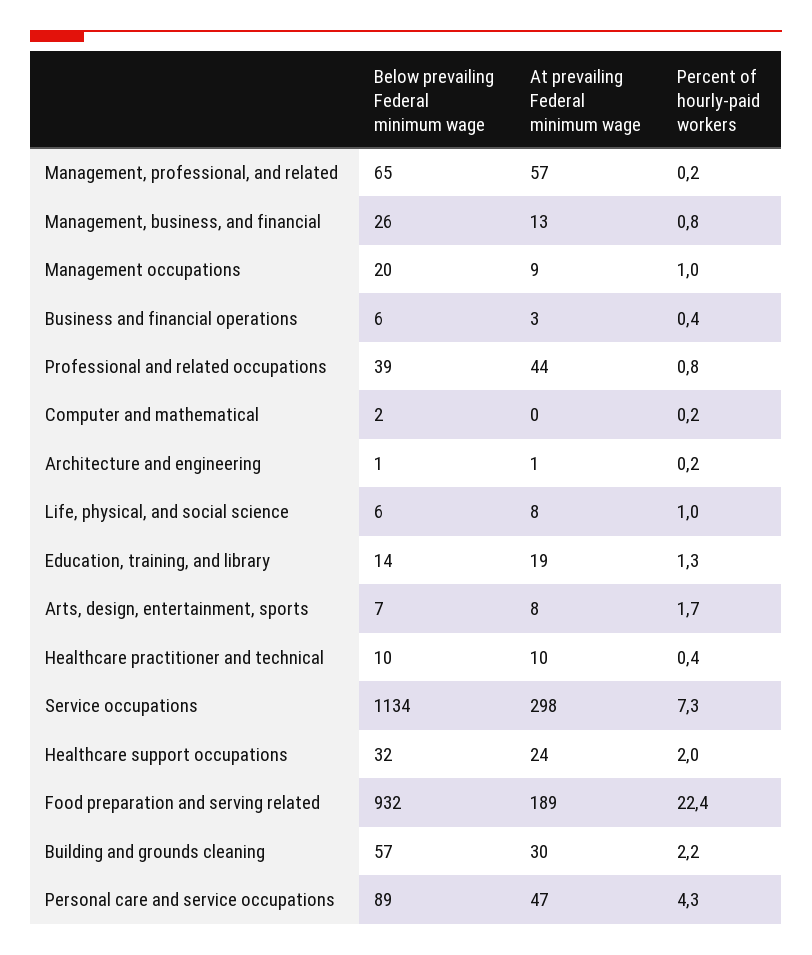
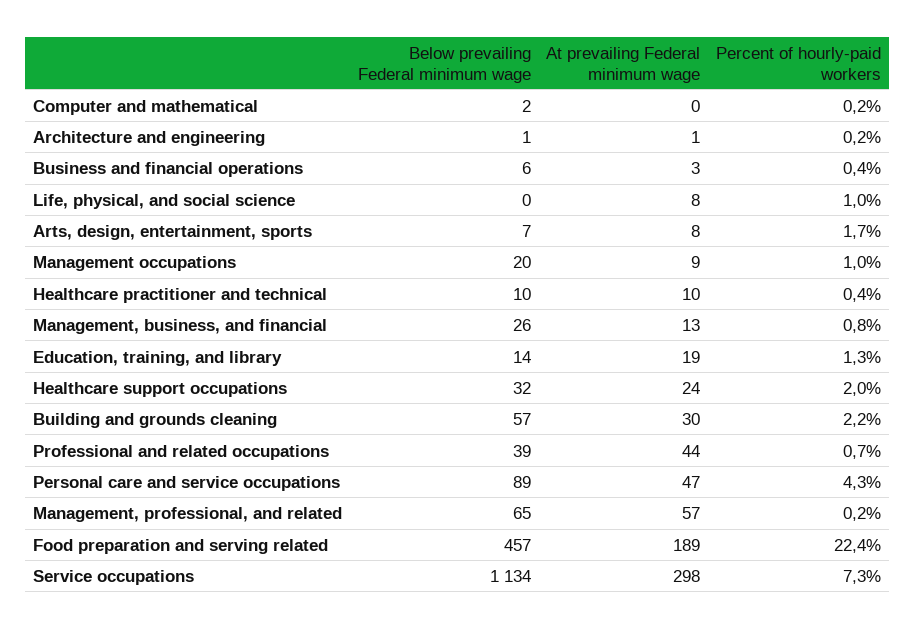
  {
    "Below prevailing Federal minimum wage": {
      "Management, professional, and related": 65,
      "Management, business, and financial": 26,
      "Management occupations": 20,
      "Business and financial operations": 6,
      "Professional and related occupations": 39,
      "Computer and mathematical": 2,
      "Architecture and engineering": 1,
-     "Life, physical, and social science": 6,
+     "Life, physical, and social science": 0,
      "Education, training, and library": 14,
      "Arts, design, entertainment, sports": 7,
      "Healthcare practitioner and technical": 10,
      "Service occupations": 1134,
      "Healthcare support occupations": 32,
-     "Food preparation and serving related": 932,
+     "Food preparation and serving related": 457,
      "Building and grounds cleaning": 57,
      "Personal care and service occupations": 89
    },
    "At prevailing Federal minimum wage": {
      "Management, professional, and related": 57,
      "Management, business, and financial": 13,
      "Management occupations": 9,
      "Business and financial operations": 3,
      "Professional and related occupations": 44,
      "Computer and mathematical": 0,
      "Architecture and engineering": 1,
      "Life, physical, and social science": 8,
      "Education, training, and library": 19,
      "Arts, design, entertainment, sports": 8,
      "Healthcare practitioner and technical": 10,
      "Service occupations": 298,
      "Healthcare support occupations": 24,
      "Food preparation and serving related": 189,
      "Building and grounds cleaning": 30,
      "Personal care and service occupations": 47
    },
    "Percent of hourly-paid workers": {
      "Management, professional, and related": 0.2,
      "Management, business, and financial": 0.8,
      "Management occupations": 1,
      "Business and financial operations": 0.4,
-     "Professional and related occupations": 0.8,
+     "Professional and related occupations": 0.7,
      "Computer and mathematical": 0.2,
      "Architecture and engineering": 0.2,
      "Life, physical, and social science": 1,
      "Education, training, and library": 1.3,
      "Arts, design, entertainment, sports": 1.7,
      "Healthcare practitioner and technical": 0.4,
      "Service occupations": 7.3,
      "Healthcare support occupations": 2,
      "Food preparation and serving related": 22.4,
      "Building and grounds cleaning": 2.2,
      "Personal care and service occupations": 4.3
    }
  }

